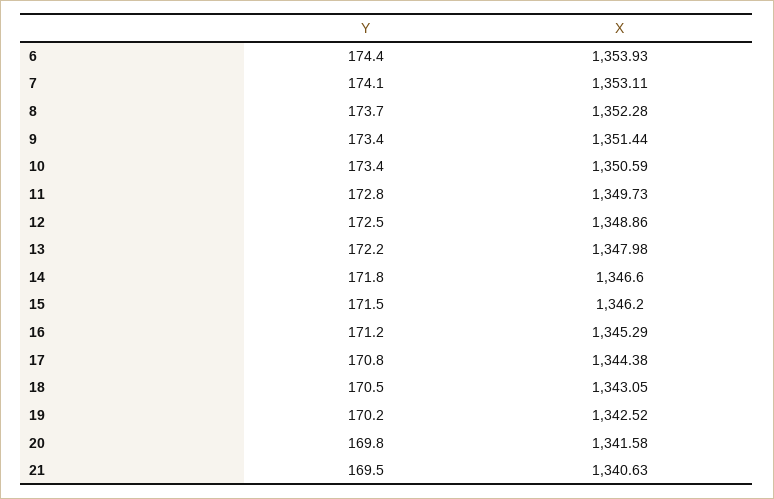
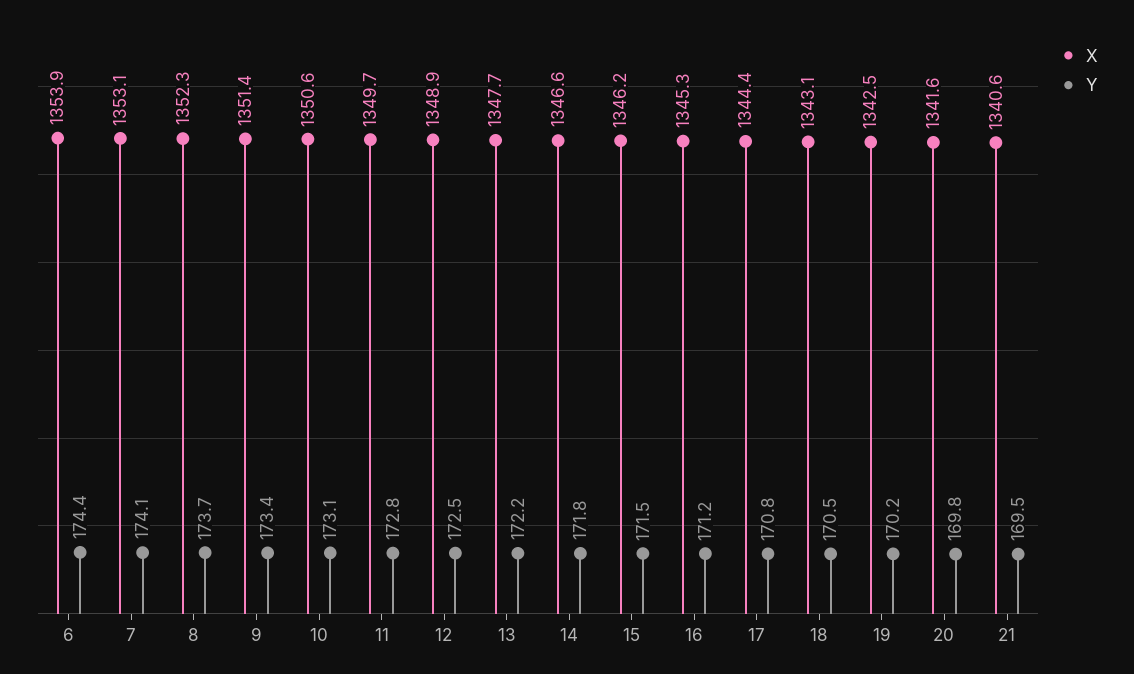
  {
    "Y": {
      "6": 174.4,
      "7": 174.1,
      "8": 173.7,
      "9": 173.4,
-     "10": 173.4,
+     "10": 173.1,
      "11": 172.8,
      "12": 172.5,
      "13": 172.2,
      "14": 171.8,
      "15": 171.5,
      "16": 171.2,
      "17": 170.8,
      "18": 170.5,
      "19": 170.2,
      "20": 169.8,
      "21": 169.5
    },
    "X": {
      "6": 1353.93,
      "7": 1353.11,
      "8": 1352.28,
      "9": 1351.44,
      "10": 1350.59,
      "11": 1349.73,
      "12": 1348.86,
-     "13": 1347.98,
+     "13": 1347.7,
      "14": 1346.6,
      "15": 1346.2,
      "16": 1345.29,
      "17": 1344.38,
      "18": 1343.05,
      "19": 1342.52,
      "20": 1341.58,
      "21": 1340.63
    }
  }

